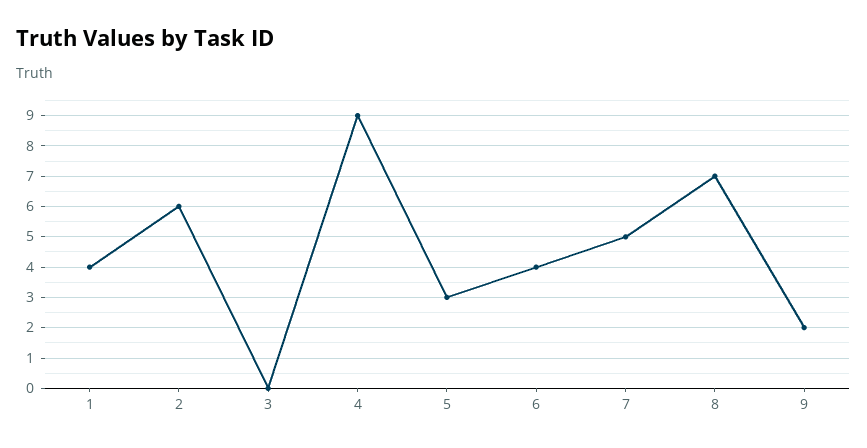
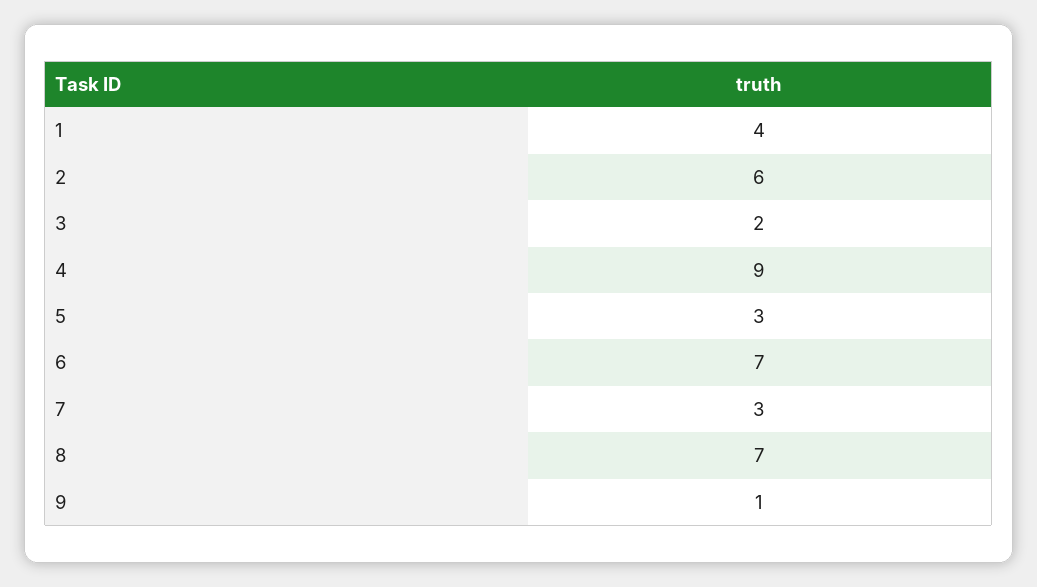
  {
    "1": 4,
    "2": 6,
-   "3": 0,
+   "3": 2,
    "4": 9,
    "5": 3,
-   "6": 4,
+   "6": 7,
-   "7": 5,
+   "7": 3,
    "8": 7,
-   "9": 2
+   "9": 1
  }

